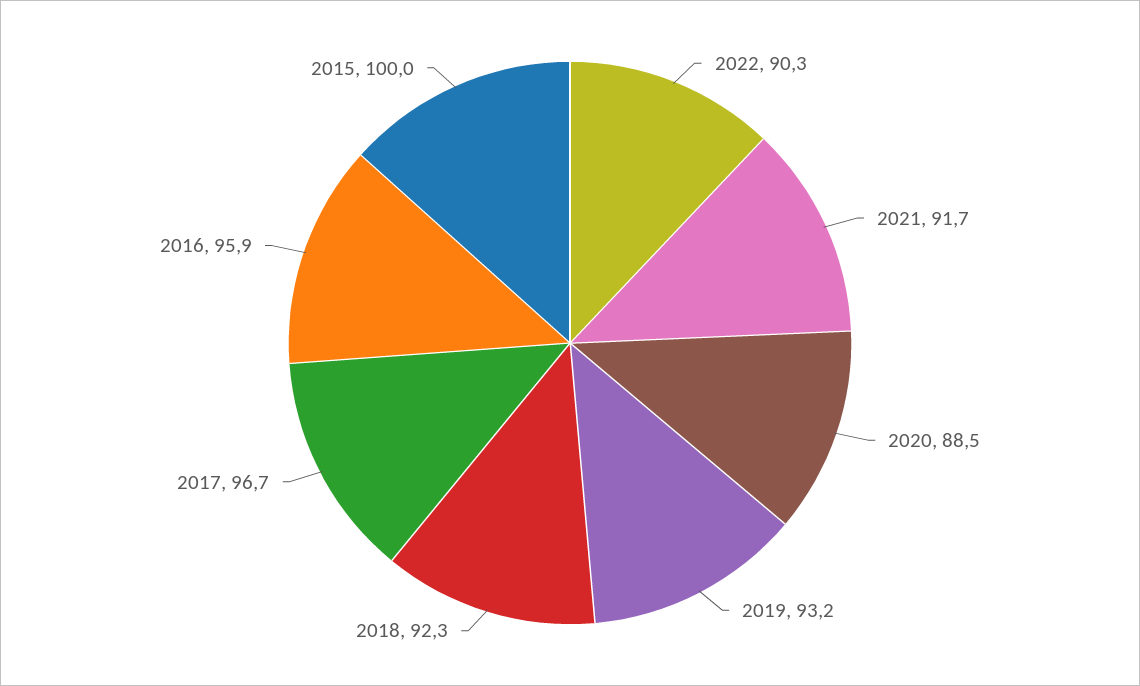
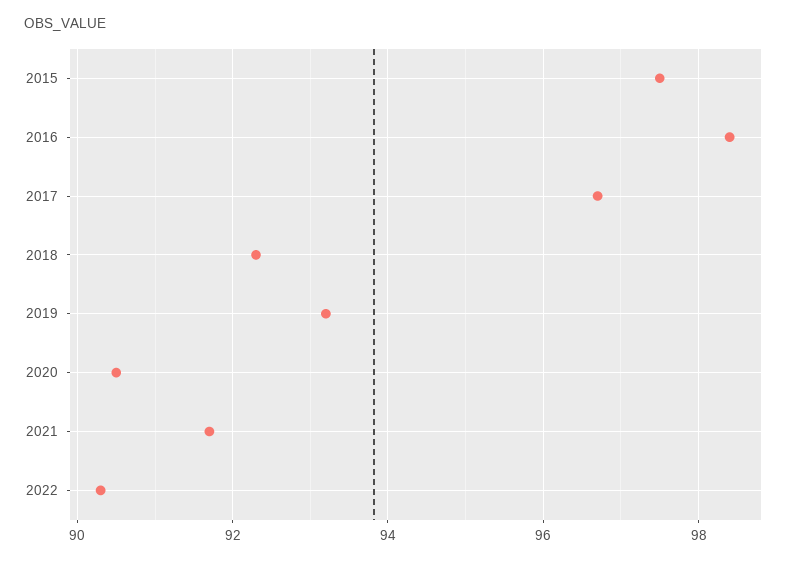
  {
    "2022": 90.3,
    "2021": 91.7,
-   "2020": 88.5,
+   "2020": 90.5,
    "2019": 93.2,
    "2018": 92.3,
    "2017": 96.7,
-   "2016": 95.9,
+   "2016": 98.5,
-   "2015": 100
+   "2015": 97.5
  }

